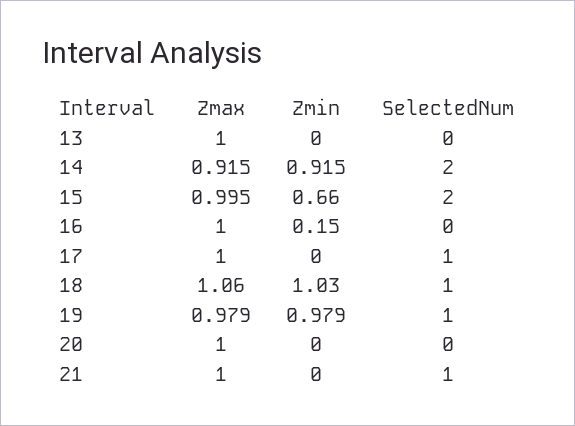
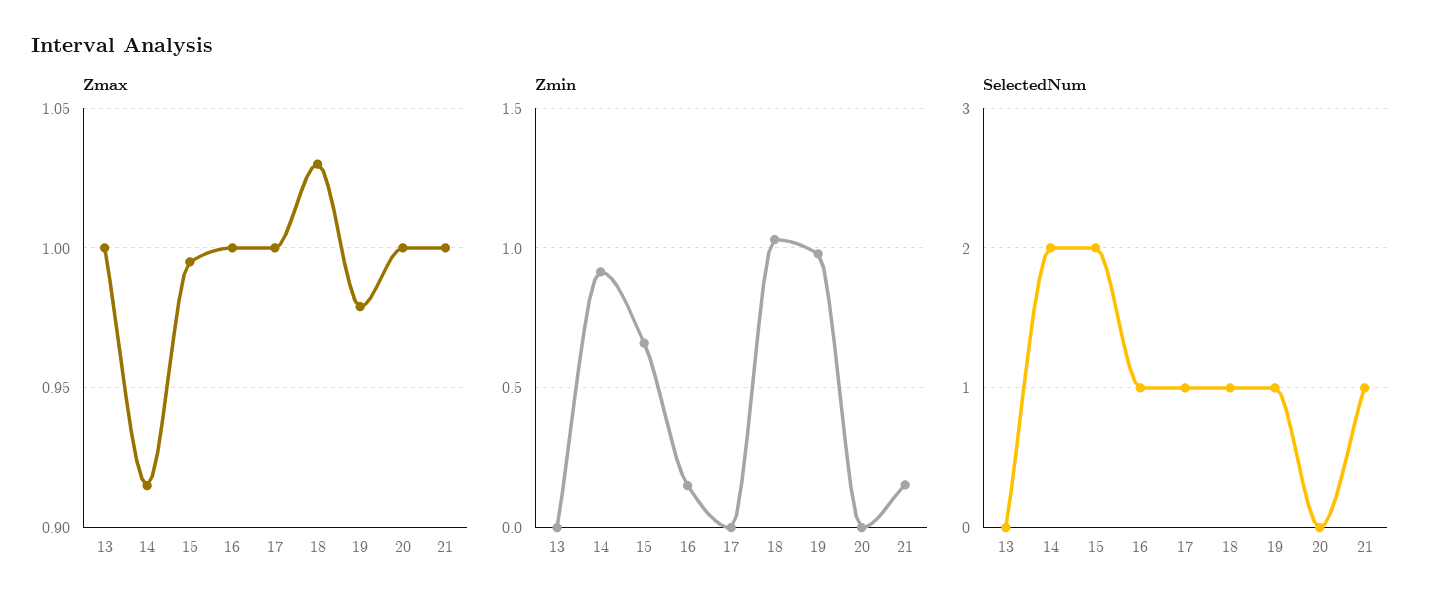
  {
    "Zmax": {
      "13": 1,
      "14": 0.915,
      "15": 0.995,
      "16": 1,
      "17": 1,
-     "18": 1.06,
+     "18": 1.03,
      "19": 0.979,
      "20": 1,
      "21": 1
    },
    "Zmin": {
      "13": 0,
      "14": 0.915,
      "15": 0.66,
      "16": 0.15,
      "17": 0,
      "18": 1.03,
      "19": 0.979,
      "20": 0,
-     "21": 0
+     "21": 0.15
    },
    "SelectedNum": {
      "13": 0,
      "14": 2,
      "15": 2,
-     "16": 0,
+     "16": 1,
      "17": 1,
      "18": 1,
      "19": 1,
      "20": 0,
      "21": 1
    }
  }

